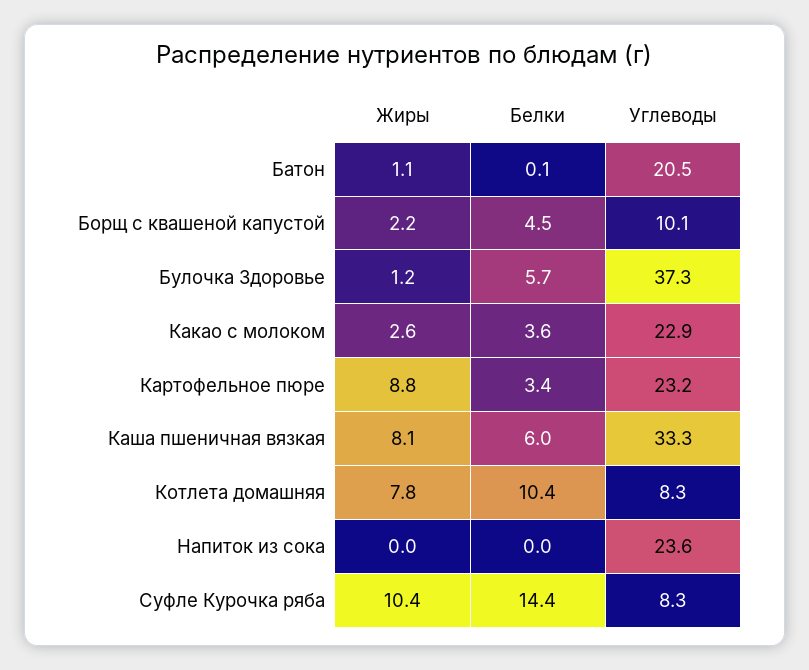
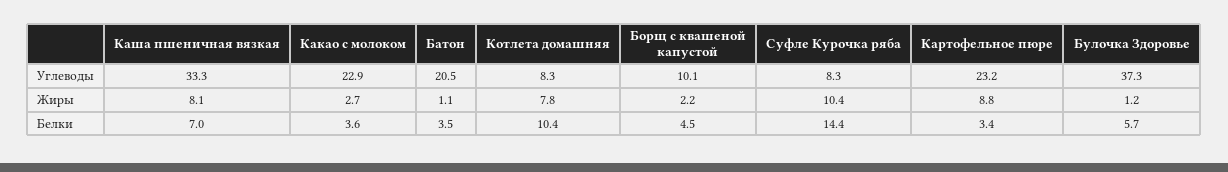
  {
    "Жиры": {
      "Батон": 1.1,
      "Борщ с квашеной капустой": 2.2,
      "Булочка Здоровье": 1.2,
-     "Какао с молоком": 2.6,
+     "Какао с молоком": 2.7,
      "Картофельное пюре": 8.8,
      "Каша пшеничная вязкая": 8.1,
      "Котлета домашняя": 7.8,
-     "Напиток из сока": 0,
      "Суфле Курочка ряба": 10.4
    },
    "Белки": {
-     "Батон": 0.1,
+     "Батон": 3.5,
      "Борщ с квашеной капустой": 4.5,
      "Булочка Здоровье": 5.7,
      "Какао с молоком": 3.6,
      "Картофельное пюре": 3.4,
-     "Каша пшеничная вязкая": 6,
+     "Каша пшеничная вязкая": 7,
      "Котлета домашняя": 10.4,
-     "Напиток из сока": 0,
      "Суфле Курочка ряба": 14.4
    },
    "Углеводы": {
      "Батон": 20.5,
      "Борщ с квашеной капустой": 10.1,
      "Булочка Здоровье": 37.3,
      "Какао с молоком": 22.9,
      "Картофельное пюре": 23.2,
      "Каша пшеничная вязкая": 33.3,
      "Котлета домашняя": 8.3,
-     "Напиток из сока": 23.6,
      "Суфле Курочка ряба": 8.3
    }
  }

